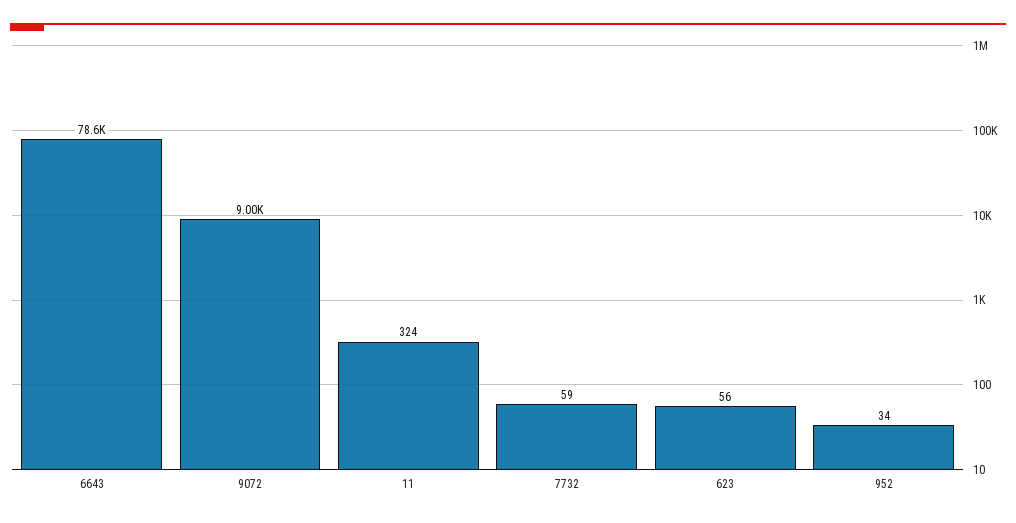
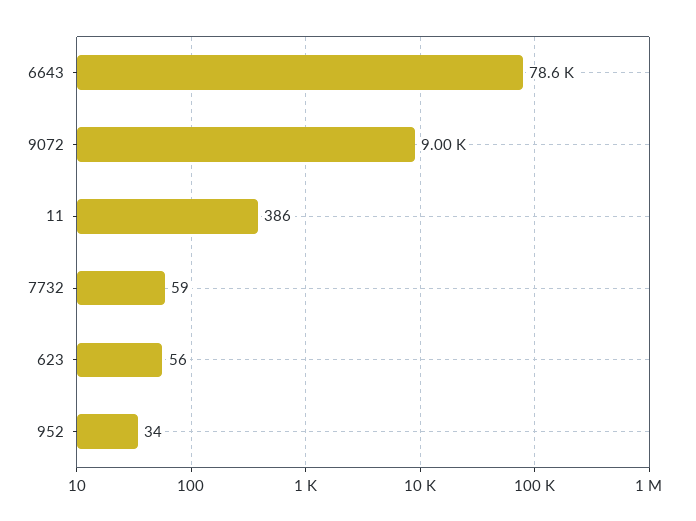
  {
    "6643": 78600,
    "9072": 9000,
-   "11": 324,
+   "11": 386,
    "7732": 59,
    "623": 56,
    "952": 34
  }

